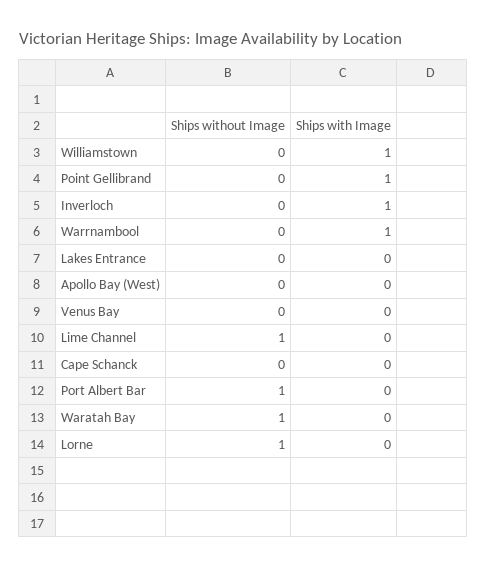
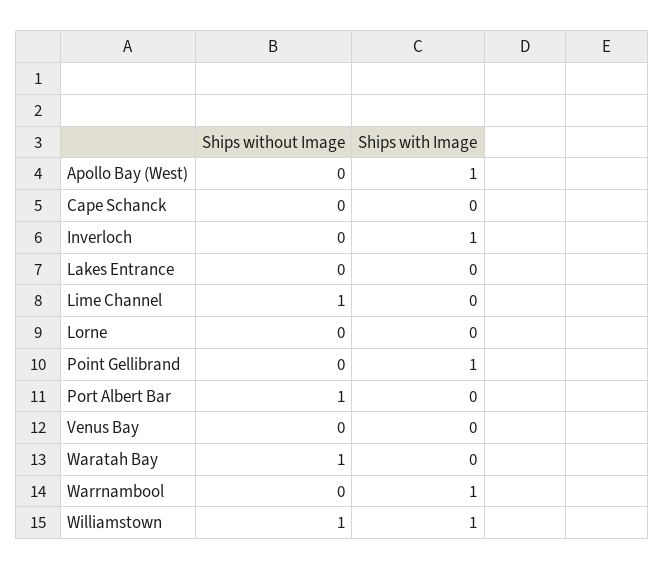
  {
    "Ships without Image": {
-     "Williamstown": 0,
+     "Williamstown": 1,
      "Point Gellibrand": 0,
      "Inverloch": 0,
      "Warrnambool": 0,
      "Lakes Entrance": 0,
      "Apollo Bay (West)": 0,
      "Venus Bay": 0,
      "Lime Channel": 1,
      "Cape Schanck": 0,
      "Port Albert Bar": 1,
      "Waratah Bay": 1,
-     "Lorne": 1
+     "Lorne": 0
    },
    "Ships with Image": {
      "Williamstown": 1,
      "Point Gellibrand": 1,
      "Inverloch": 1,
      "Warrnambool": 1,
      "Lakes Entrance": 0,
-     "Apollo Bay (West)": 0,
+     "Apollo Bay (West)": 1,
      "Venus Bay": 0,
      "Lime Channel": 0,
      "Cape Schanck": 0,
      "Port Albert Bar": 0,
      "Waratah Bay": 0,
      "Lorne": 0
    }
  }

